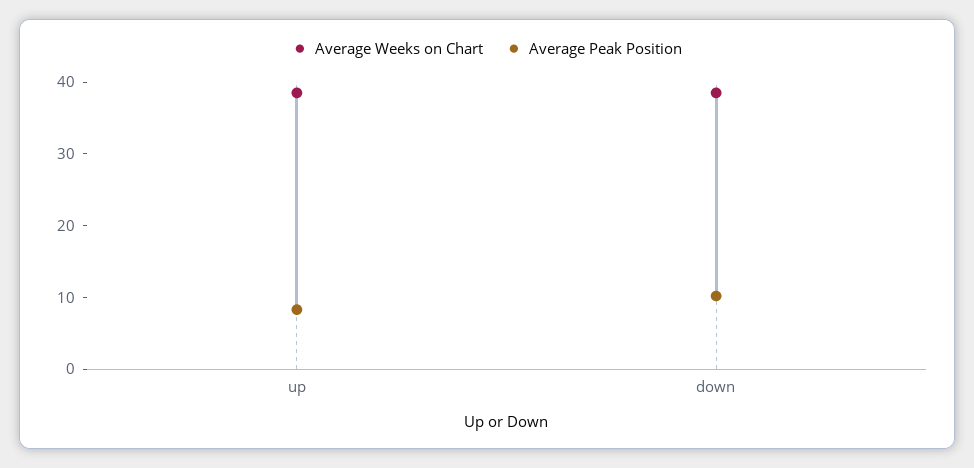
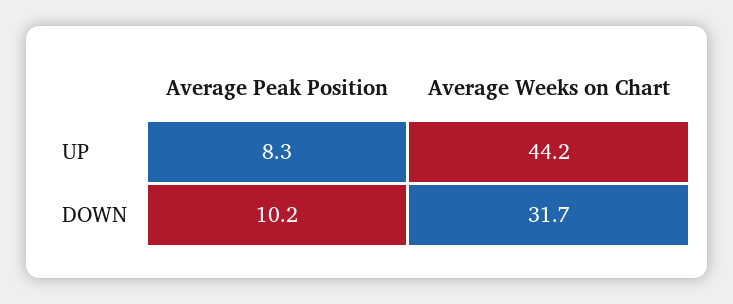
  {
    "Average Weeks on Chart": {
-     "up": 38,
+     "up": 44.2,
-     "down": 38
+     "down": 31.7
    },
    "Average Peak Position": {
      "up": 8.3,
      "down": 10.2
    }
  }

